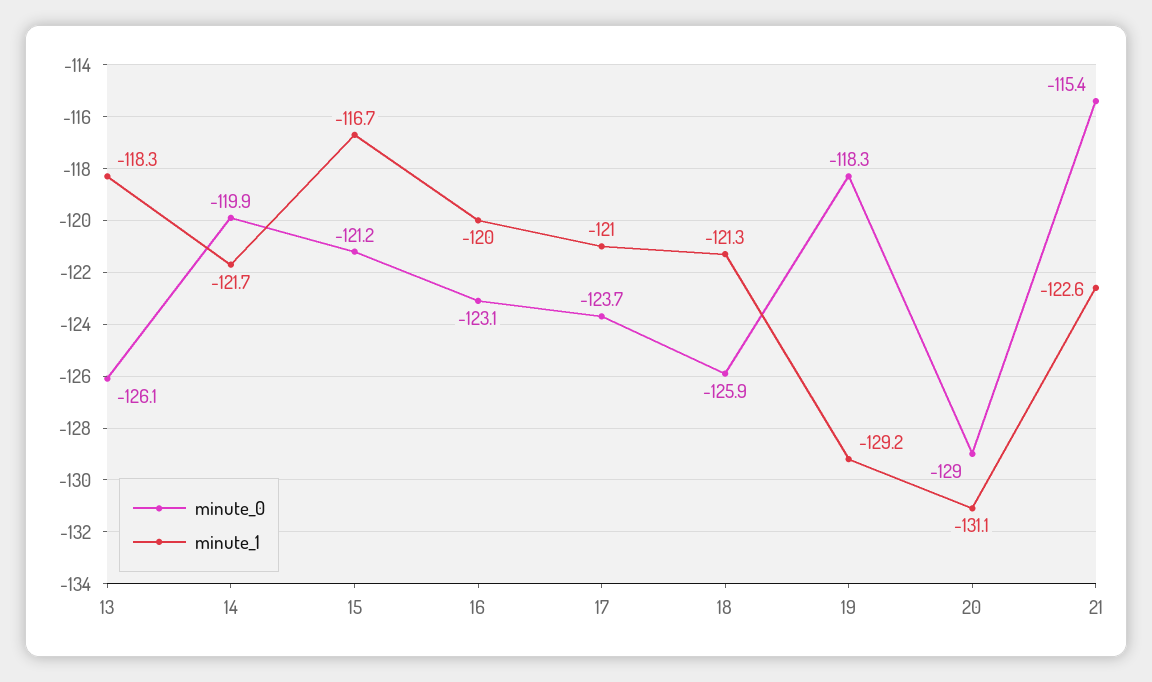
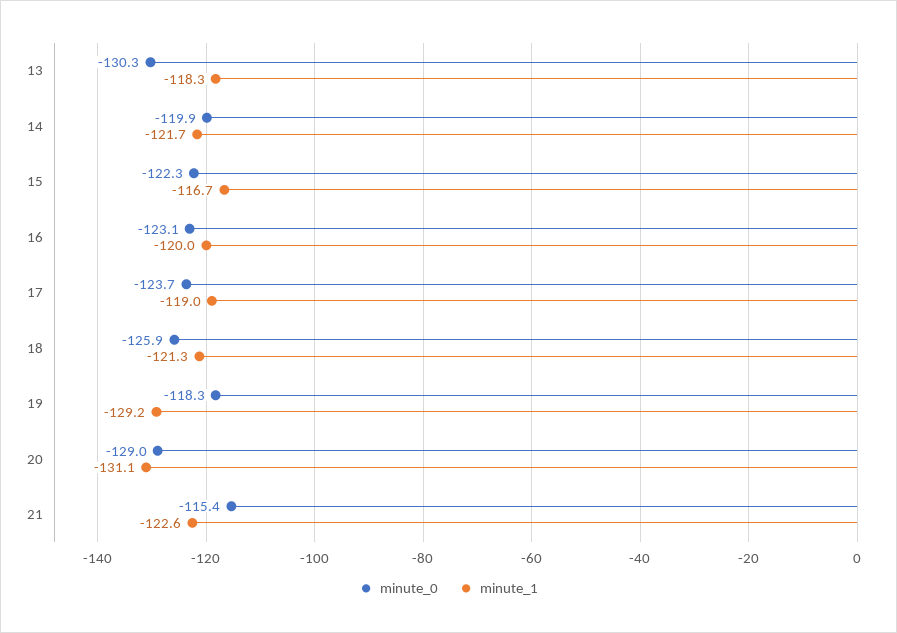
  {
    "minute_0": {
-     "13": -126.1,
+     "13": -130.3,
      "14": -119.9,
-     "15": -121.2,
+     "15": -122.3,
      "16": -123.1,
      "17": -123.7,
      "18": -125.9,
      "19": -118.3,
      "20": -129,
      "21": -115.4
    },
    "minute_1": {
      "13": -118.3,
      "14": -121.7,
      "15": -116.7,
      "16": -120,
-     "17": -121,
+     "17": -119,
      "18": -121.3,
      "19": -129.2,
      "20": -131.1,
      "21": -122.6
    }
  }

